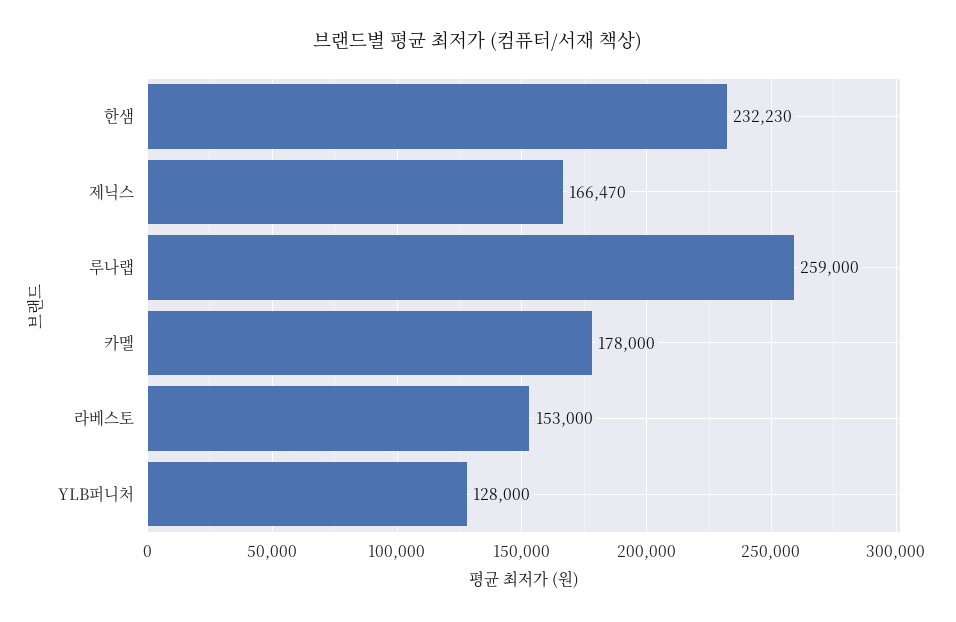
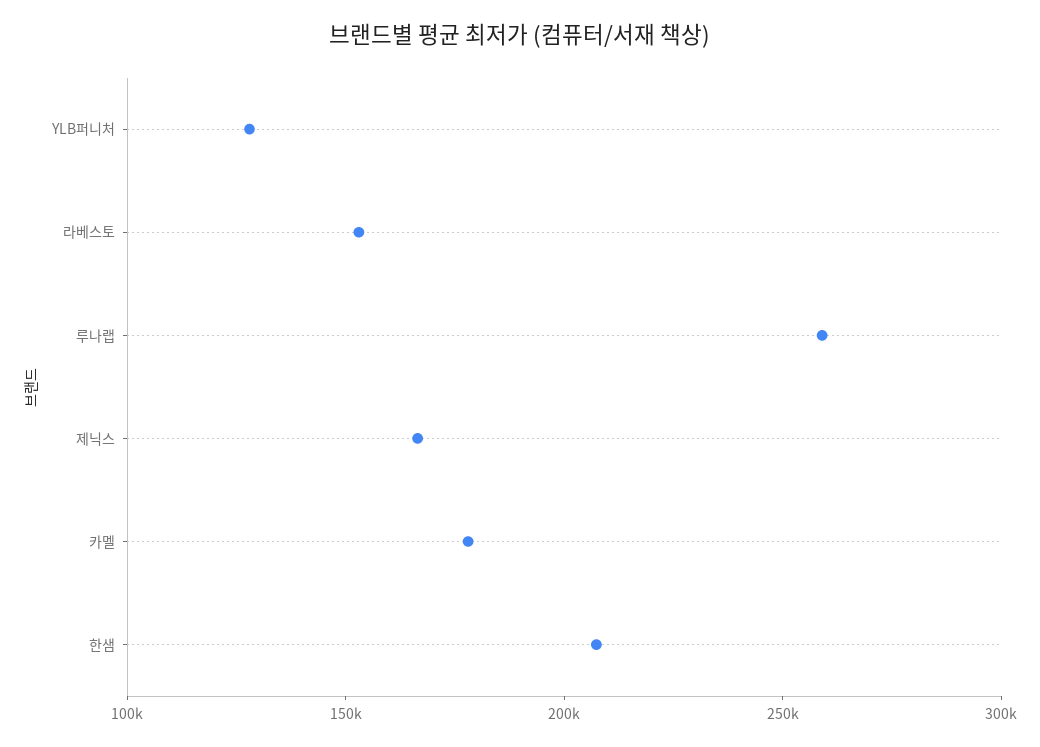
  {
-   "한샘": 232230,
+   "한샘": 210000,
    "제닉스": 166470,
    "루나랩": 259000,
    "카멜": 178000,
    "라베스토": 153000,
    "YLB퍼니처": 128000
  }

